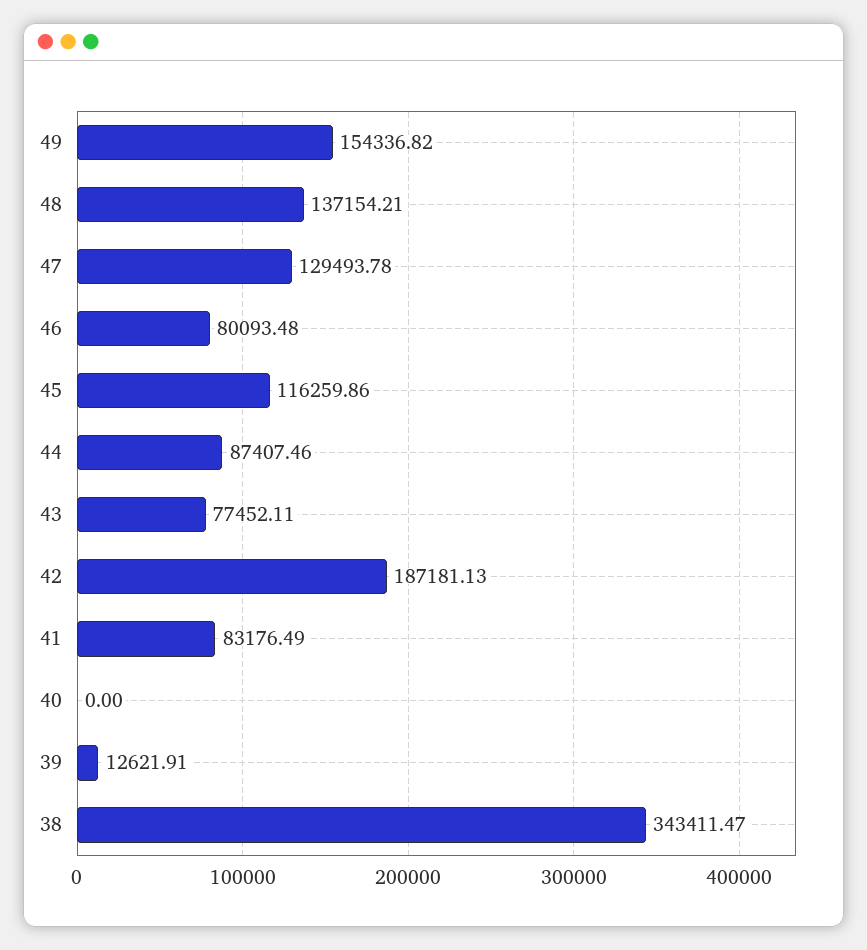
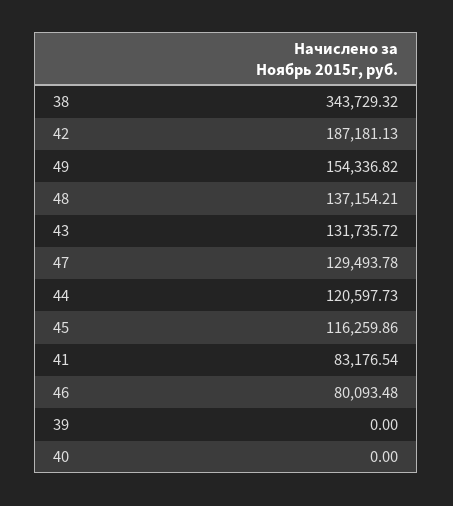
  {
    "49": 154336.82,
    "48": 137154.21,
    "47": 129493.78,
    "46": 80093.48,
    "45": 116259.86,
-   "44": 87407.46,
+   "44": 120597.73,
-   "43": 77452.11,
+   "43": 131735.72,
    "42": 187181.13,
-   "41": 83176.49,
+   "41": 83176.54,
    "40": 0,
-   "39": 12621.91,
+   "39": 0,
-   "38": 343411.47
+   "38": 343729.32
  }

